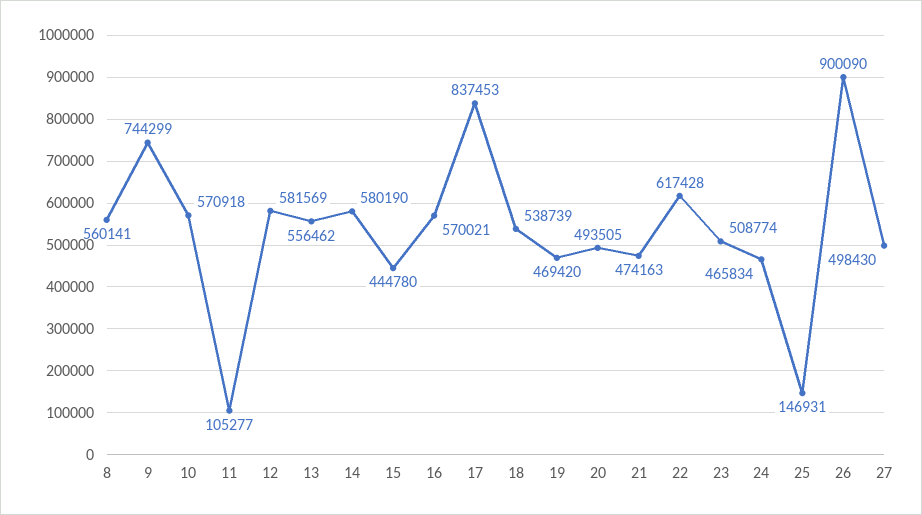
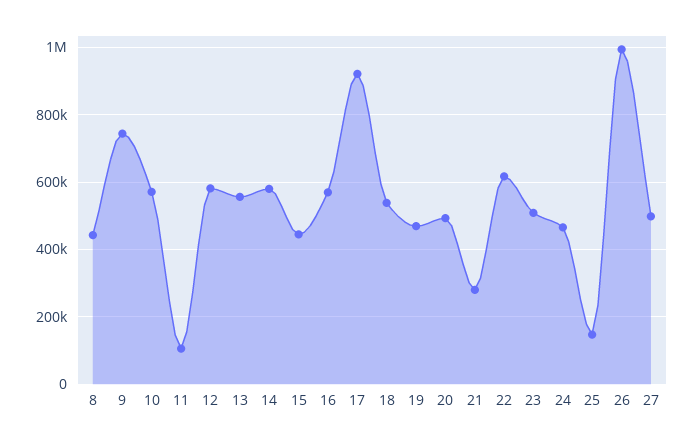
  {
-   "8": 560141,
+   "8": 440000,
    "9": 744299,
    "10": 570918,
    "11": 105277,
    "12": 581569,
    "13": 556462,
    "14": 580190,
    "15": 444780,
    "16": 570021,
-   "17": 837453,
+   "17": 920000,
    "18": 538739,
    "19": 469420,
    "20": 493505,
-   "21": 474163,
+   "21": 280000,
    "22": 617428,
    "23": 508774,
    "24": 465834,
    "25": 146931,
-   "26": 900090,
+   "26": 1000000,
    "27": 498430
  }

